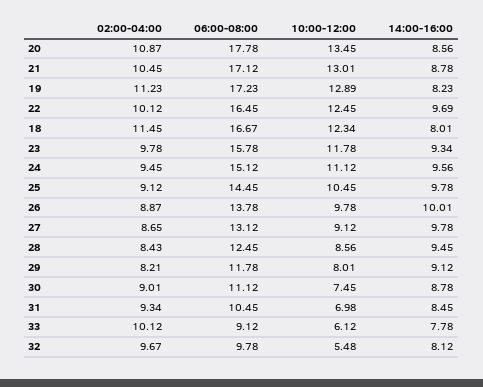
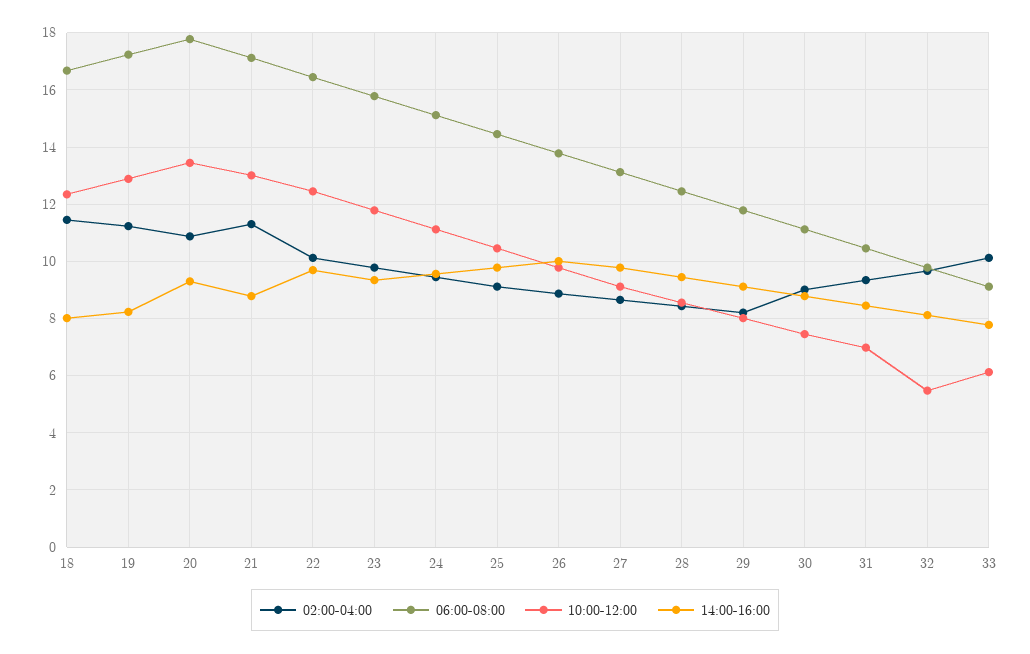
  {
    "02:00-04:00": {
      "20": 10.87,
-     "21": 10.45,
+     "21": 11.25,
      "19": 11.23,
      "22": 10.12,
      "18": 11.45,
      "23": 9.78,
      "24": 9.45,
      "25": 9.12,
      "26": 8.87,
      "27": 8.65,
      "28": 8.43,
      "29": 8.21,
      "30": 9.01,
      "31": 9.34,
      "33": 10.12,
      "32": 9.67
    },
    "06:00-08:00": {
      "20": 17.78,
      "21": 17.12,
      "19": 17.23,
      "22": 16.45,
      "18": 16.67,
      "23": 15.78,
      "24": 15.12,
      "25": 14.45,
      "26": 13.78,
      "27": 13.12,
      "28": 12.45,
      "29": 11.78,
      "30": 11.12,
      "31": 10.45,
      "33": 9.12,
      "32": 9.78
    },
    "10:00-12:00": {
      "20": 13.45,
      "21": 13.01,
      "19": 12.89,
      "22": 12.45,
      "18": 12.34,
      "23": 11.78,
      "24": 11.12,
      "25": 10.45,
      "26": 9.78,
      "27": 9.12,
      "28": 8.56,
      "29": 8.01,
      "30": 7.45,
      "31": 6.98,
      "33": 6.12,
      "32": 5.48
    },
    "14:00-16:00": {
-     "20": 8.56,
+     "20": 9.25,
      "21": 8.78,
      "19": 8.23,
      "22": 9.69,
      "18": 8.01,
      "23": 9.34,
      "24": 9.56,
      "25": 9.78,
      "26": 10.01,
      "27": 9.78,
      "28": 9.45,
      "29": 9.12,
      "30": 8.78,
      "31": 8.45,
      "33": 7.78,
      "32": 8.12
    }
  }

